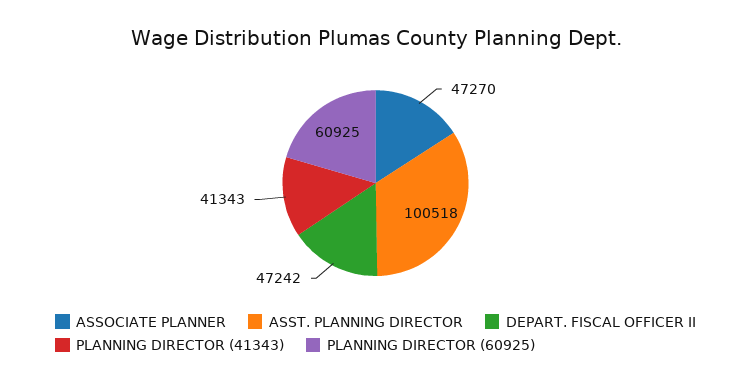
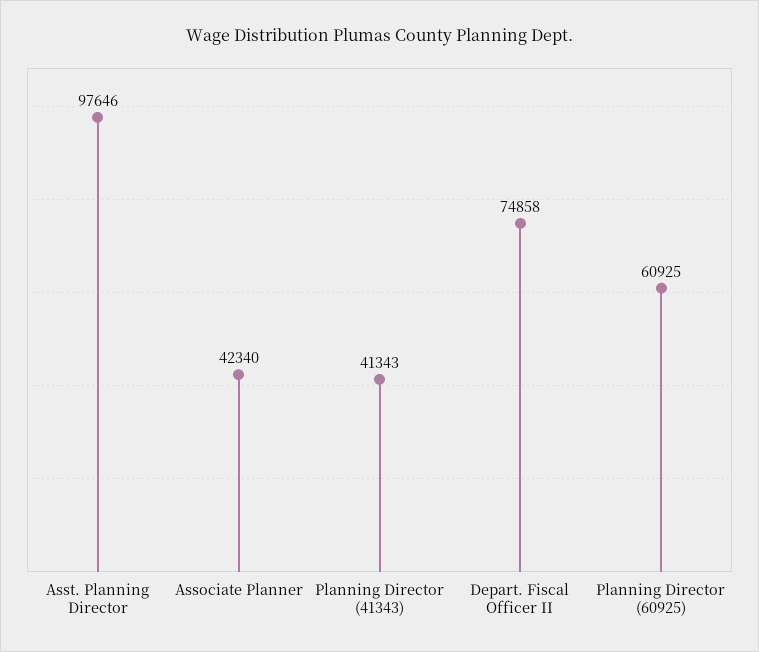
  {
-   "ASSOCIATE PLANNER": 47270,
+   "ASSOCIATE PLANNER": 42340,
-   "ASST. PLANNING DIRECTOR": 100518,
+   "ASST. PLANNING DIRECTOR": 97646,
-   "DEPART. FISCAL OFFICER II": 47242,
+   "DEPART. FISCAL OFFICER II": 74858,
    "PLANNING DIRECTOR (41343)": 41343,
    "PLANNING DIRECTOR (60925)": 60925
  }

